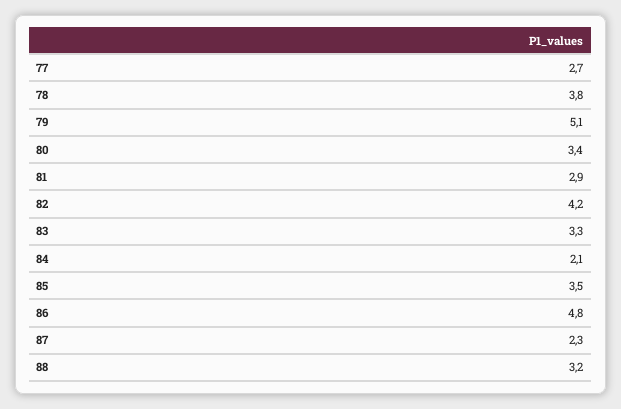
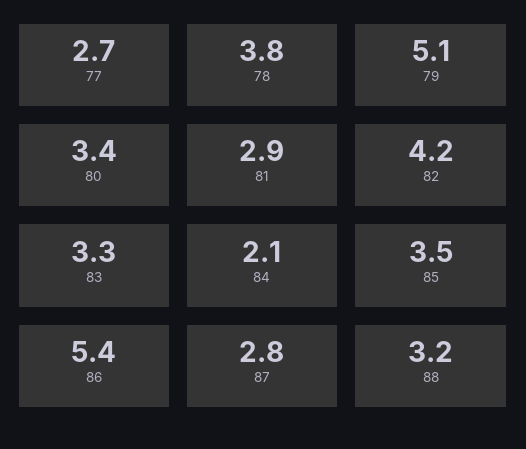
  {
    "77": 2.7,
    "78": 3.8,
    "79": 5.1,
    "80": 3.4,
    "81": 2.9,
    "82": 4.2,
    "83": 3.3,
    "84": 2.1,
    "85": 3.5,
-   "86": 4.8,
+   "86": 5.4,
-   "87": 2.3,
+   "87": 2.8,
    "88": 3.2
  }

